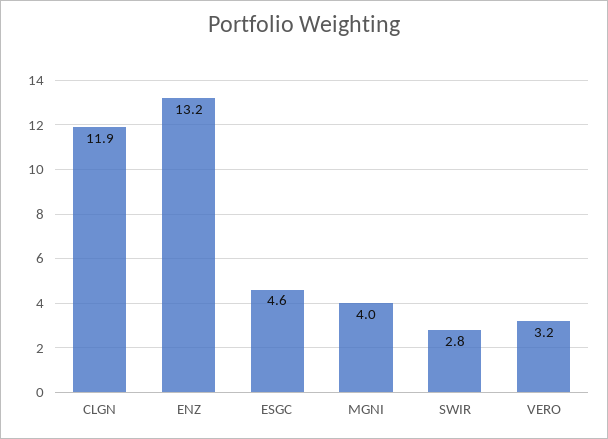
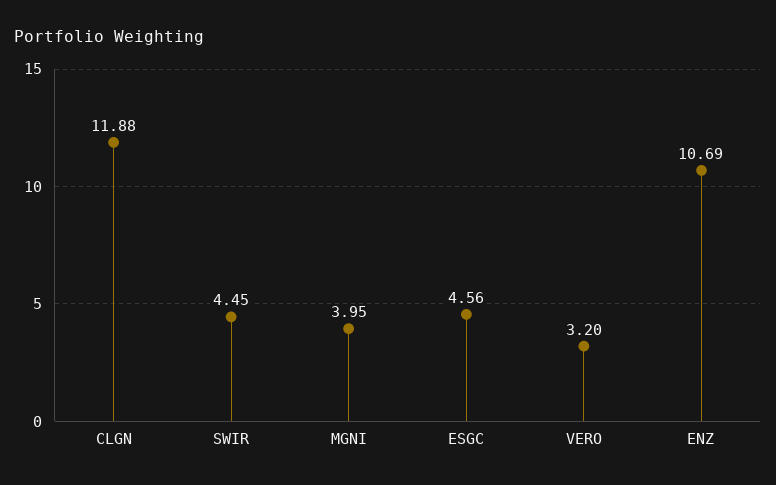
  {
    "CLGN": 11.88,
-   "ENZ": 13.2,
+   "ENZ": 10.69,
    "ESGC": 4.56,
    "MGNI": 3.95,
-   "SWIR": 2.8,
+   "SWIR": 4.45,
    "VERO": 3.2
  }

